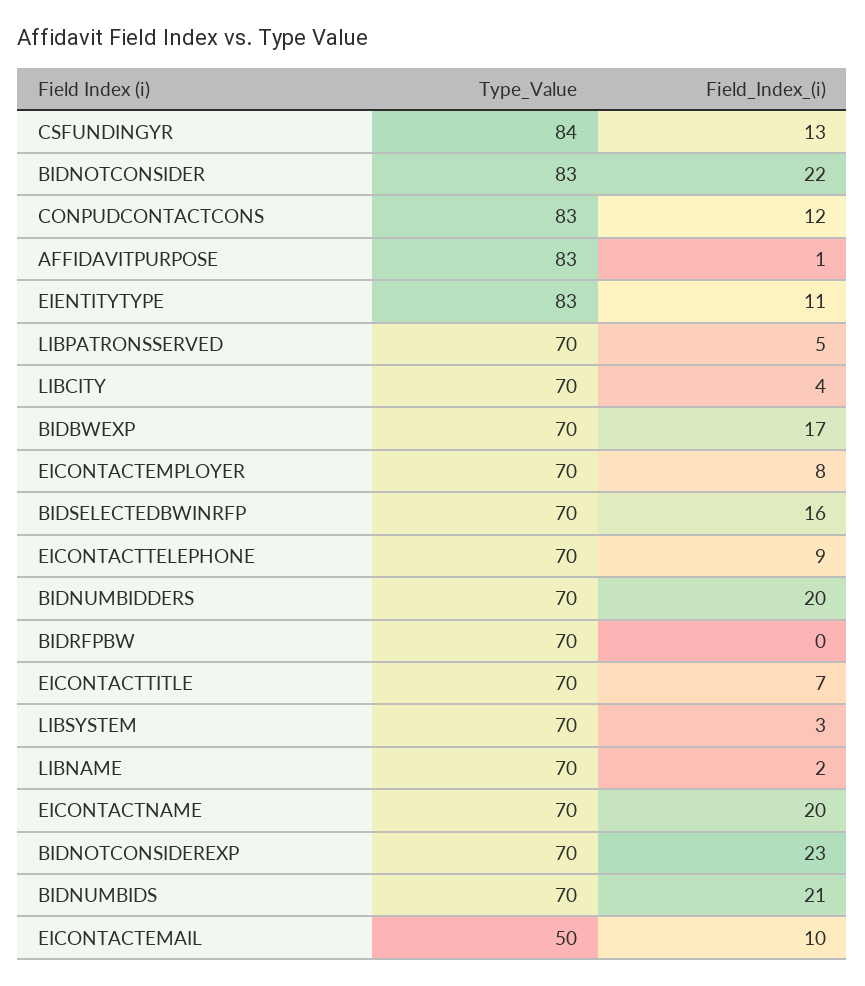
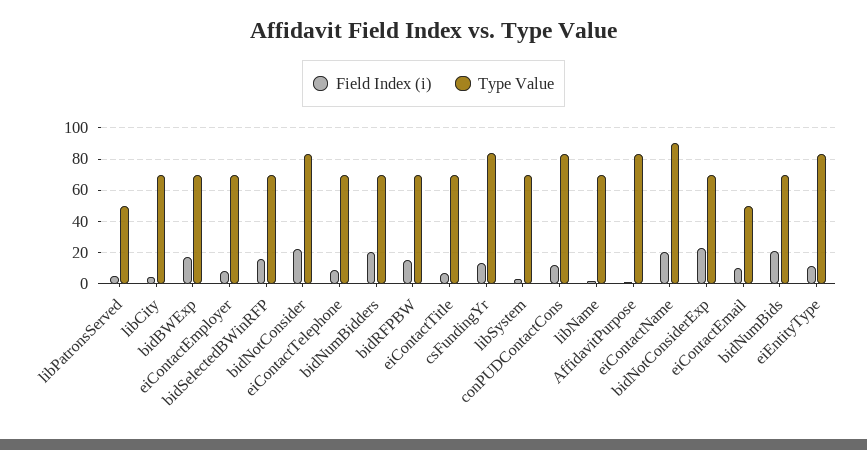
  {
    "Type_Value": {
      "CSFUNDINGYR": 84,
      "BIDNOTCONSIDER": 83,
      "CONPUDCONTACTCONS": 83,
      "AFFIDAVITPURPOSE": 83,
      "EIENTITYTYPE": 83,
-     "LIBPATRONSSERVED": 70,
+     "LIBPATRONSSERVED": 50,
      "LIBCITY": 70,
      "BIDBWEXP": 70,
      "EICONTACTEMPLOYER": 70,
      "BIDSELECTEDBWINRFP": 70,
      "EICONTACTTELEPHONE": 70,
      "BIDNUMBIDDERS": 70,
      "BIDRFPBW": 70,
      "EICONTACTTITLE": 70,
      "LIBSYSTEM": 70,
      "LIBNAME": 70,
-     "EICONTACTNAME": 70,
+     "EICONTACTNAME": 90,
      "BIDNOTCONSIDEREXP": 70,
      "BIDNUMBIDS": 70,
      "EICONTACTEMAIL": 50
    },
    "Field_Index_(i)": {
      "CSFUNDINGYR": 13,
      "BIDNOTCONSIDER": 22,
      "CONPUDCONTACTCONS": 12,
      "AFFIDAVITPURPOSE": 1,
      "EIENTITYTYPE": 11,
      "LIBPATRONSSERVED": 5,
      "LIBCITY": 4,
      "BIDBWEXP": 17,
      "EICONTACTEMPLOYER": 8,
      "BIDSELECTEDBWINRFP": 16,
      "EICONTACTTELEPHONE": 9,
      "BIDNUMBIDDERS": 20,
-     "BIDRFPBW": 0,
+     "BIDRFPBW": 15,
      "EICONTACTTITLE": 7,
      "LIBSYSTEM": 3,
      "LIBNAME": 2,
      "EICONTACTNAME": 20,
      "BIDNOTCONSIDEREXP": 23,
      "BIDNUMBIDS": 21,
      "EICONTACTEMAIL": 10
    }
  }

